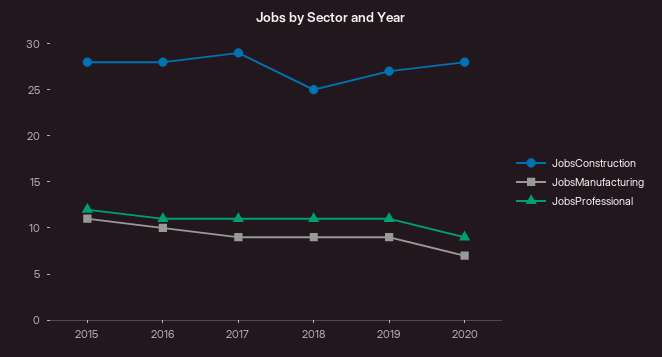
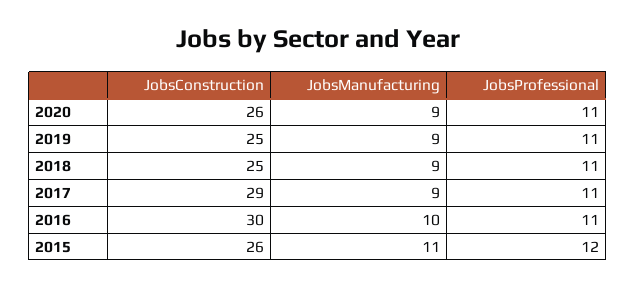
  {
    "JobsConstruction": {
-     "2015": 28,
+     "2015": 26,
-     "2016": 28,
+     "2016": 30,
      "2017": 29,
      "2018": 25,
-     "2019": 27,
+     "2019": 25,
-     "2020": 28
+     "2020": 26
    },
    "JobsManufacturing": {
      "2015": 11,
      "2016": 10,
      "2017": 9,
      "2018": 9,
      "2019": 9,
-     "2020": 7
+     "2020": 9
    },
    "JobsProfessional": {
      "2015": 12,
      "2016": 11,
      "2017": 11,
      "2018": 11,
      "2019": 11,
-     "2020": 9
+     "2020": 11
    }
  }

